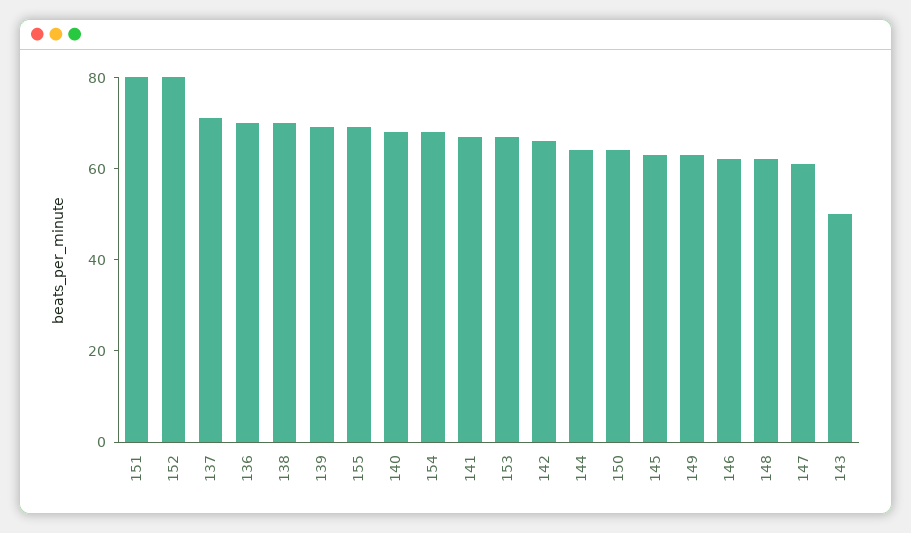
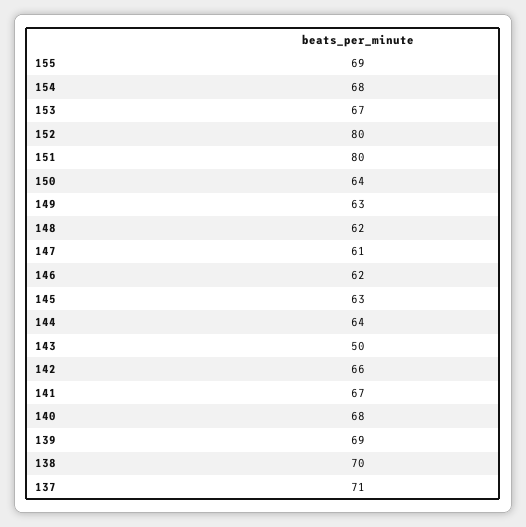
  {
    "151": 80,
    "152": 80,
    "137": 71,
-   "136": 70,
    "138": 70,
    "139": 69,
    "155": 69,
    "140": 68,
    "154": 68,
    "141": 67,
    "153": 67,
    "142": 66,
    "144": 64,
    "150": 64,
    "145": 63,
    "149": 63,
    "146": 62,
    "148": 62,
    "147": 61,
    "143": 50
  }

